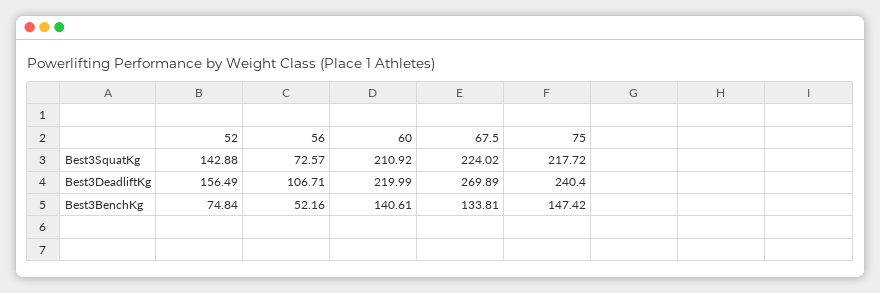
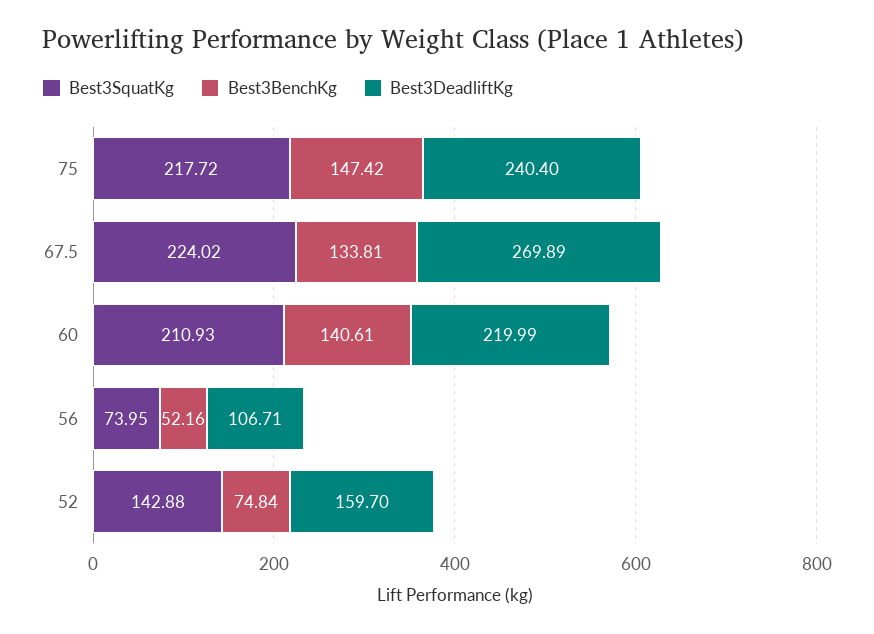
  {
    "Best3SquatKg": {
      "52": 142.88,
-     "56": 72.57,
+     "56": 73.95,
-     "60": 210.92,
+     "60": 210.93,
      "67.5": 224.02,
      "75": 217.72
    },
    "Best3DeadliftKg": {
-     "52": 156.49,
+     "52": 159.7,
      "56": 106.71,
      "60": 219.99,
      "67.5": 269.89,
      "75": 240.4
    },
    "Best3BenchKg": {
      "52": 74.84,
      "56": 52.16,
      "60": 140.61,
      "67.5": 133.81,
      "75": 147.42
    }
  }

